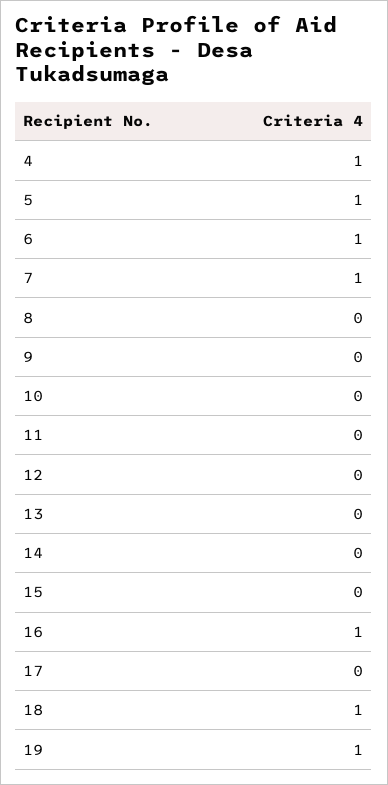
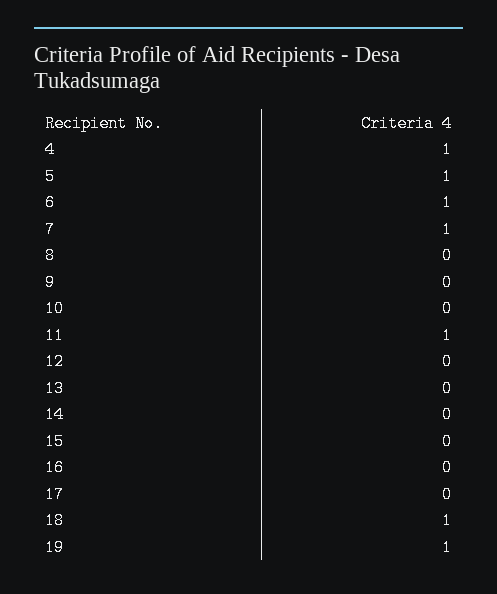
  {
    "4": 1,
    "5": 1,
    "6": 1,
    "7": 1,
    "8": 0,
    "9": 0,
    "10": 0,
-   "11": 0,
+   "11": 1,
    "12": 0,
    "13": 0,
    "14": 0,
    "15": 0,
-   "16": 1,
+   "16": 0,
    "17": 0,
    "18": 1,
    "19": 1
  }

